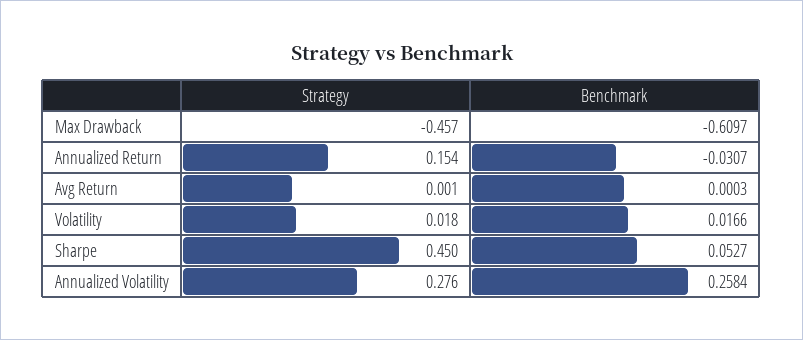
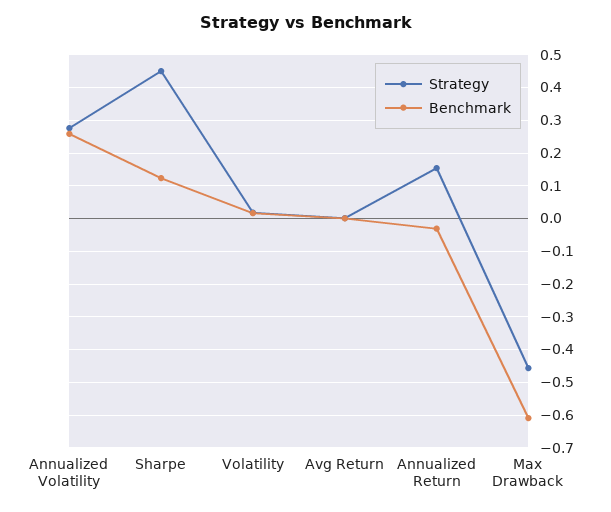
  {
    "Strategy": {
      "Max Drawback": -0.457,
      "Annualized Return": 0.154,
      "Avg Return": 0.001,
      "Volatility": 0.018,
      "Sharpe": 0.45,
      "Annualized Volatility": 0.276
    },
    "Benchmark": {
      "Max Drawback": -0.6097,
      "Annualized Return": -0.0307,
      "Avg Return": 0.0003,
      "Volatility": 0.0166,
-     "Sharpe": 0.0527,
+     "Sharpe": 0.12,
      "Annualized Volatility": 0.2584
    }
  }

